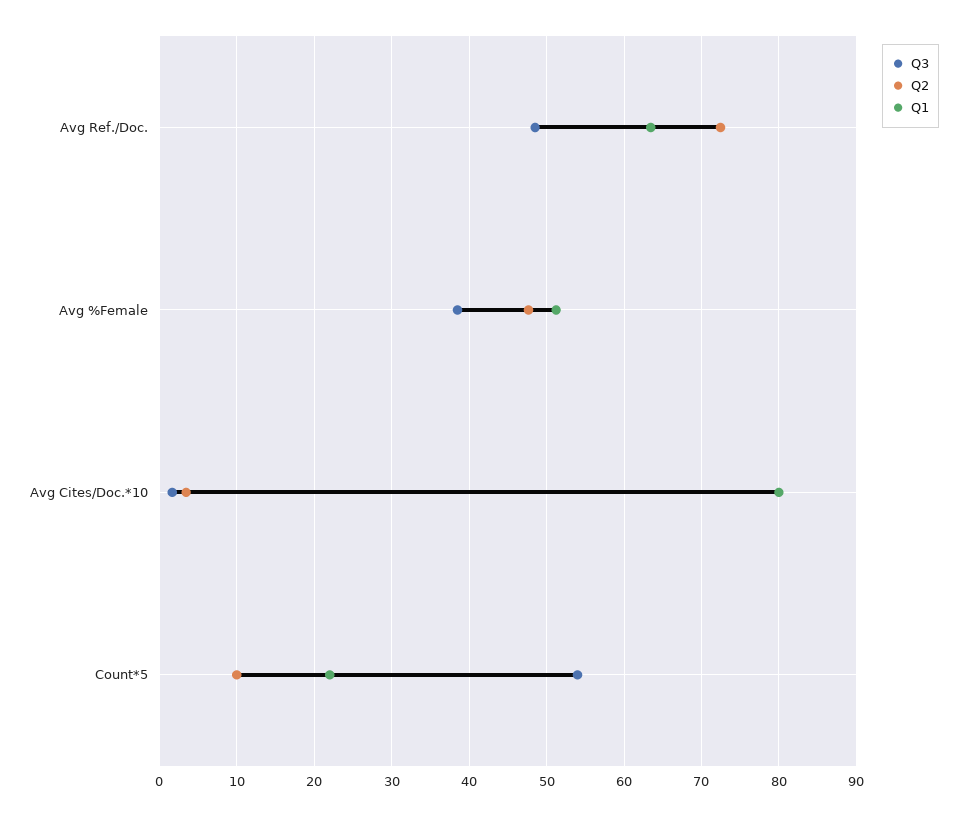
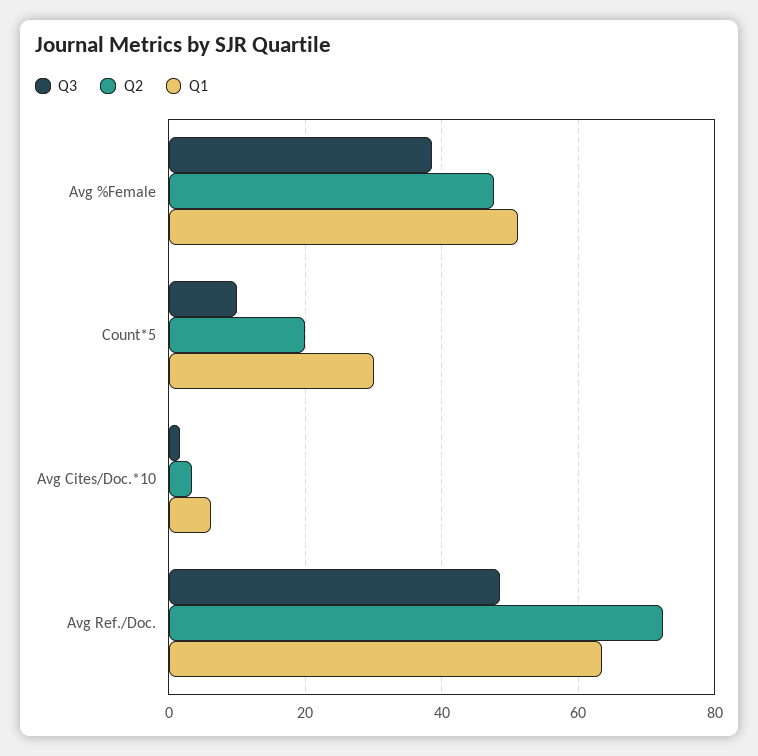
  {
    "Q3": {
      "Avg Ref./Doc.": 49,
      "Avg %Female": 39,
      "Avg Cites/Doc.*10": 2,
-     "Count*5": 54
+     "Count*5": 10
    },
    "Q2": {
      "Avg Ref./Doc.": 72,
      "Avg %Female": 48,
      "Avg Cites/Doc.*10": 3,
-     "Count*5": 10
+     "Count*5": 20
    },
    "Q1": {
      "Avg Ref./Doc.": 63,
      "Avg %Female": 51,
-     "Avg Cites/Doc.*10": 80,
+     "Avg Cites/Doc.*10": 6,
-     "Count*5": 22
+     "Count*5": 30
    }
  }

